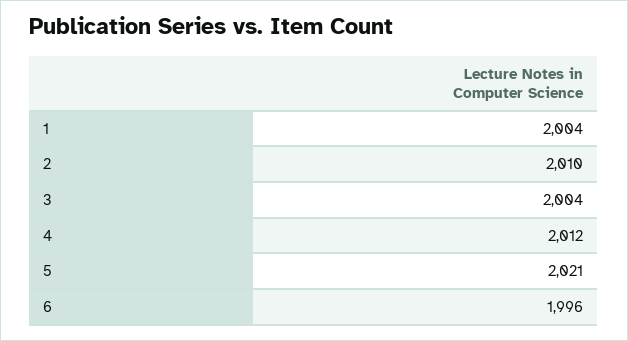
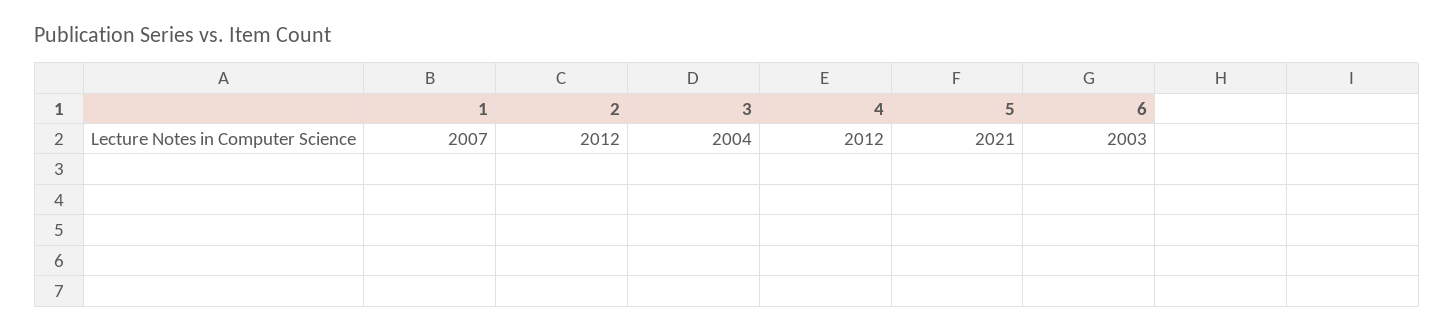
  {
-   "1": 2004,
+   "1": 2007,
-   "2": 2010,
+   "2": 2012,
    "3": 2004,
    "4": 2012,
    "5": 2021,
-   "6": 1996
+   "6": 2003
  }

